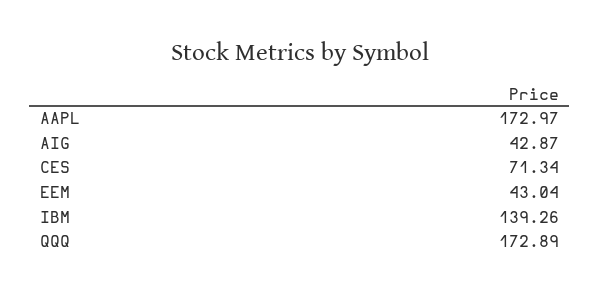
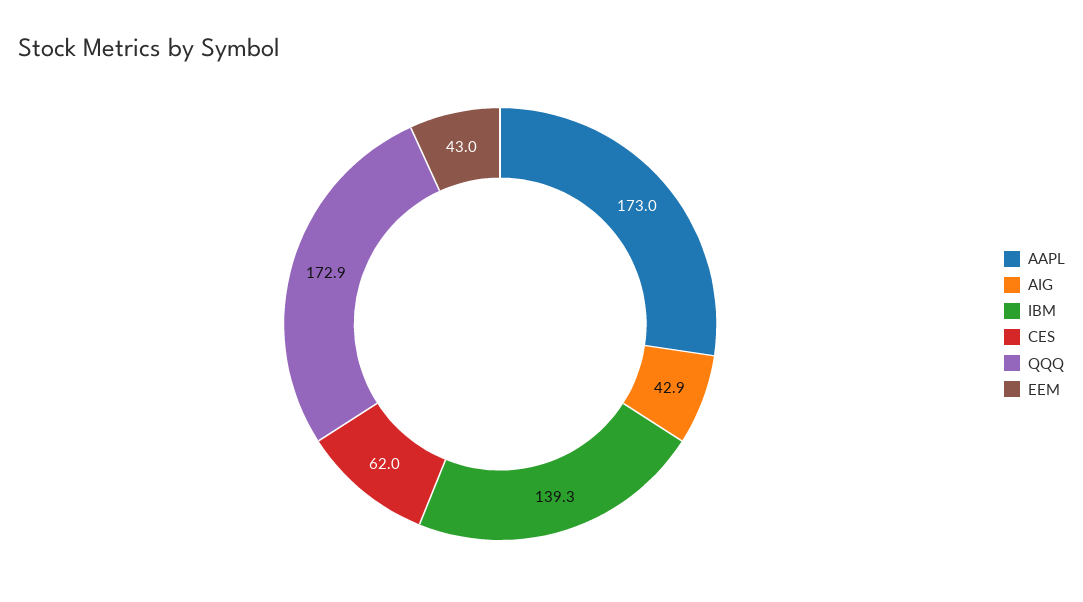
  {
    "AAPL": 172.97,
    "AIG": 42.87,
-   "CES": 71.34,
+   "CES": 62,
    "EEM": 43.04,
    "IBM": 139.26,
    "QQQ": 172.89
  }

